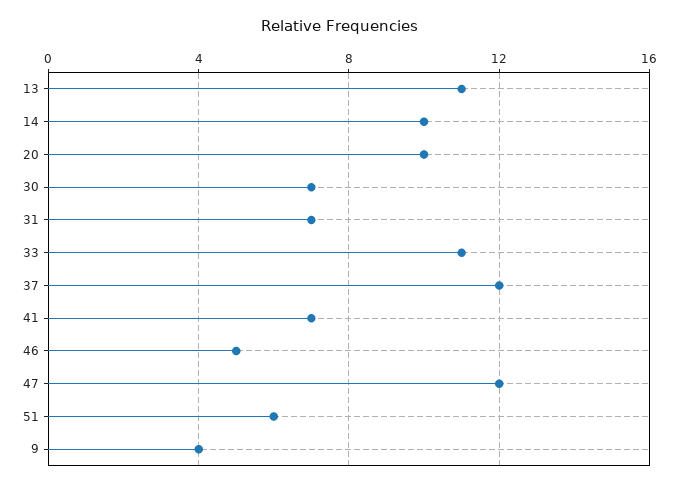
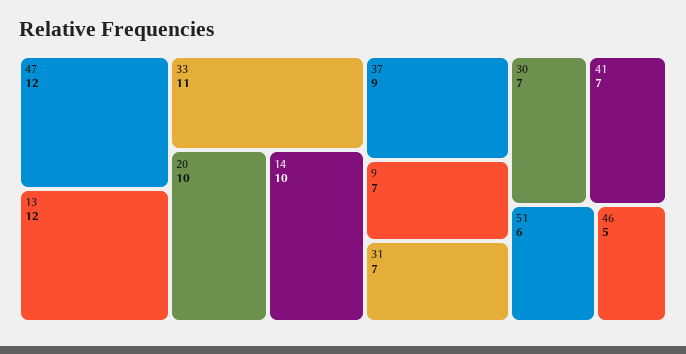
  {
-   "13": 11,
+   "13": 12,
    "14": 10,
    "20": 10,
    "30": 7,
    "31": 7,
    "33": 11,
-   "37": 12,
+   "37": 9,
    "41": 7,
    "46": 5,
    "47": 12,
    "51": 6,
-   "9": 4
+   "9": 7
  }

